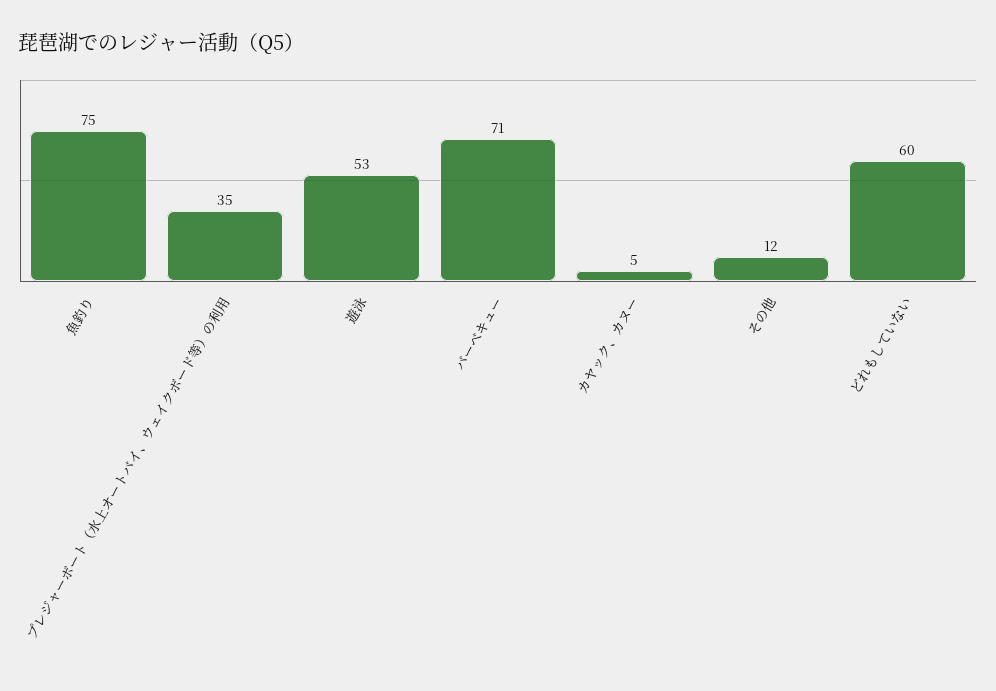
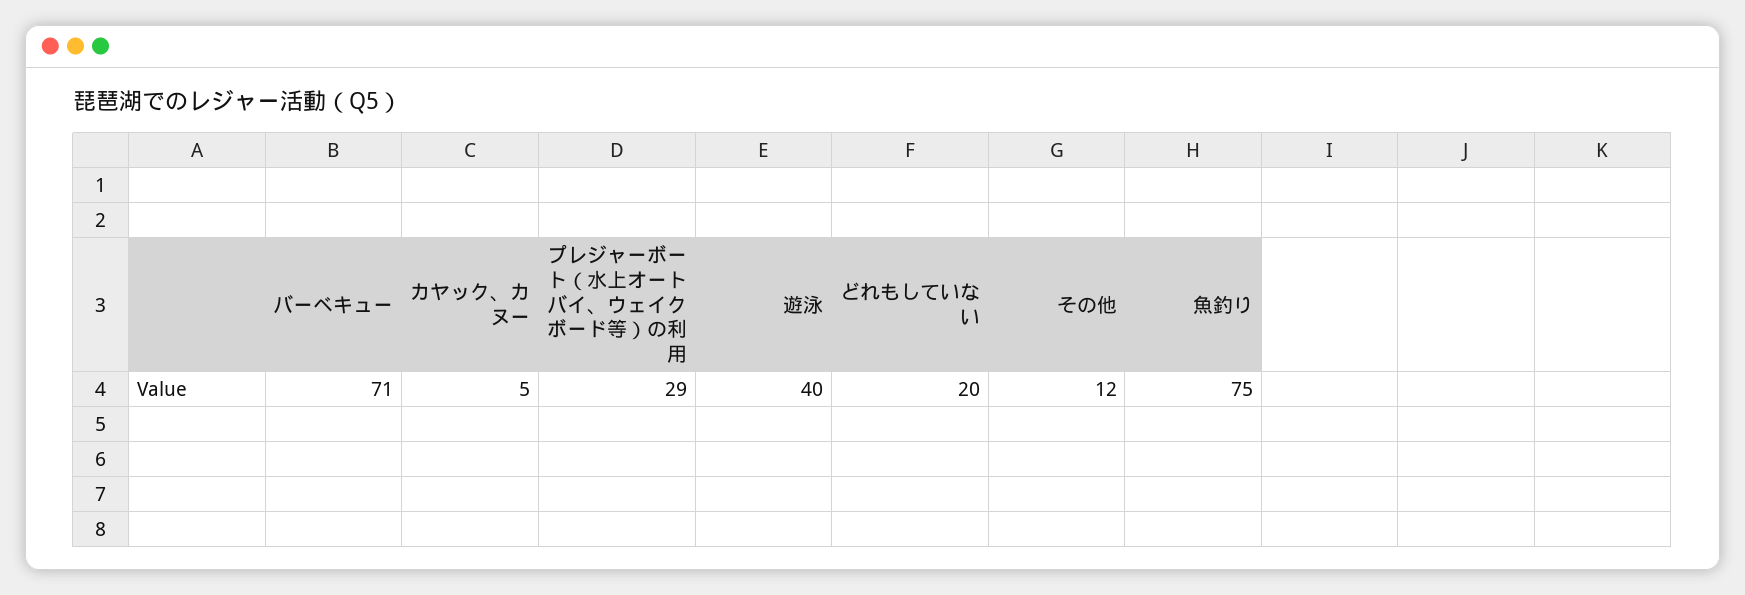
  {
    "魚釣り": 75,
-   "プレジャーボート（水上オートバイ、ウェイクボード等）の利用": 35,
+   "プレジャーボート（水上オートバイ、ウェイクボード等）の利用": 29,
-   "遊泳": 53,
+   "遊泳": 40,
    "バーベキュー": 71,
    "カヤック、カヌー": 5,
    "その他": 12,
-   "どれもしていない": 60
+   "どれもしていない": 20
  }

